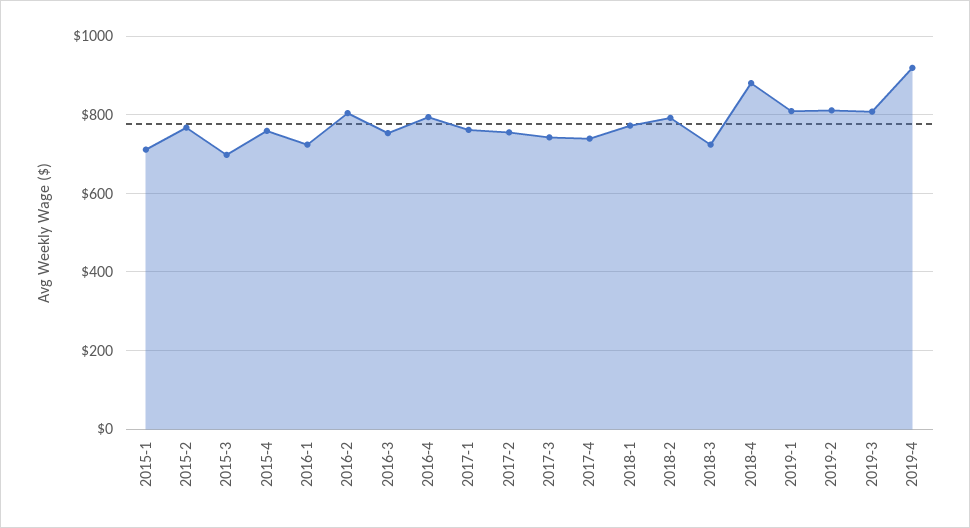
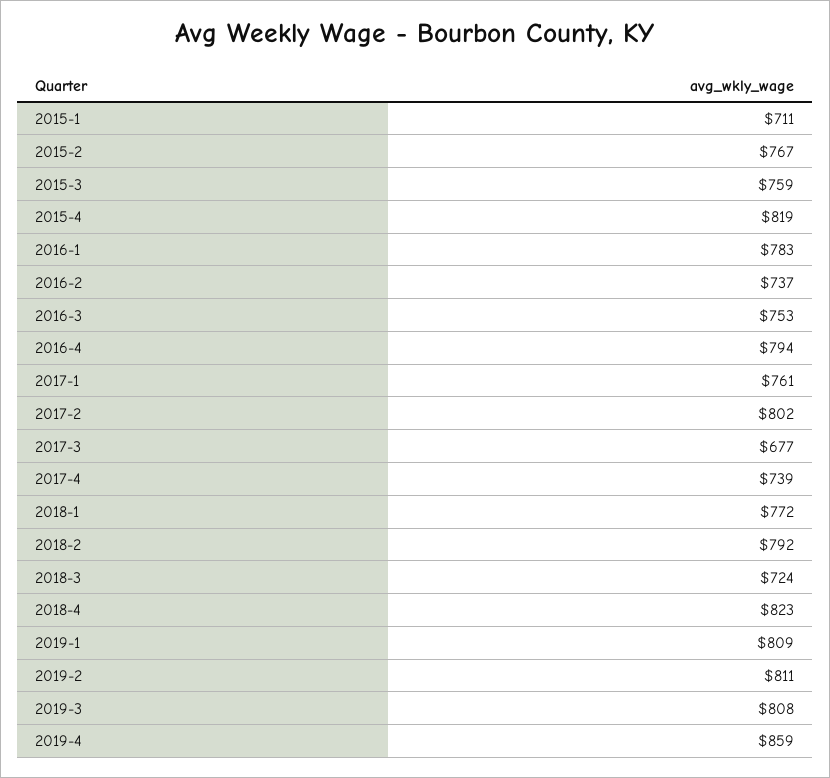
  {
    "2015-1": 711,
    "2015-2": 767,
-   "2015-3": 700,
+   "2015-3": 759,
-   "2015-4": 760,
+   "2015-4": 819,
-   "2016-1": 720,
+   "2016-1": 783,
-   "2016-2": 800,
+   "2016-2": 737,
    "2016-3": 753,
    "2016-4": 794,
    "2017-1": 761,
-   "2017-2": 760,
+   "2017-2": 802,
-   "2017-3": 740,
+   "2017-3": 677,
    "2017-4": 739,
    "2018-1": 772,
    "2018-2": 792,
    "2018-3": 724,
-   "2018-4": 880,
+   "2018-4": 823,
    "2019-1": 809,
    "2019-2": 811,
    "2019-3": 808,
-   "2019-4": 920
+   "2019-4": 859
  }

